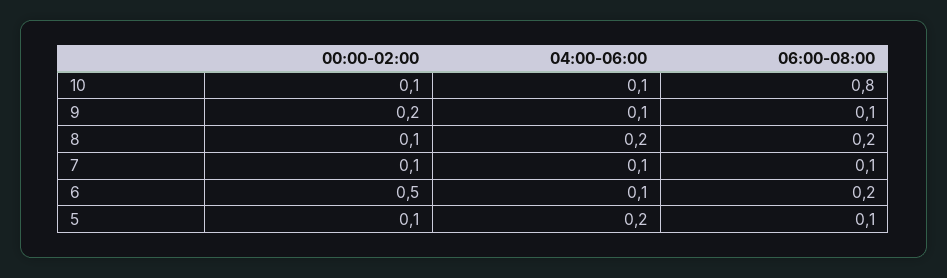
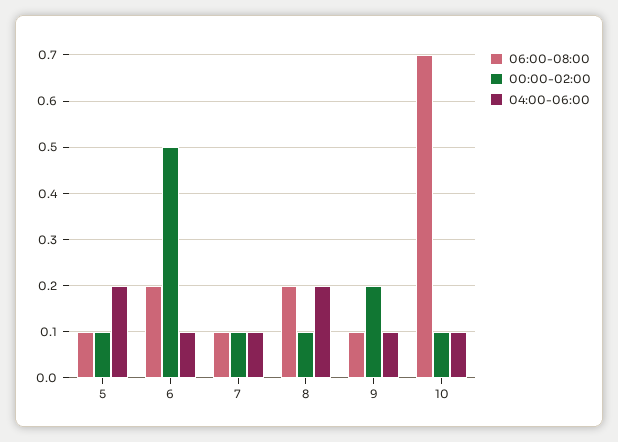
  {
    "00:00-02:00": {
      "10": 0.1,
      "9": 0.2,
      "8": 0.1,
      "7": 0.1,
      "6": 0.5,
      "5": 0.1
    },
    "04:00-06:00": {
      "10": 0.1,
      "9": 0.1,
      "8": 0.2,
      "7": 0.1,
      "6": 0.1,
      "5": 0.2
    },
    "06:00-08:00": {
-     "10": 0.8,
+     "10": 0.7,
      "9": 0.1,
      "8": 0.2,
      "7": 0.1,
      "6": 0.2,
      "5": 0.1
    }
  }

